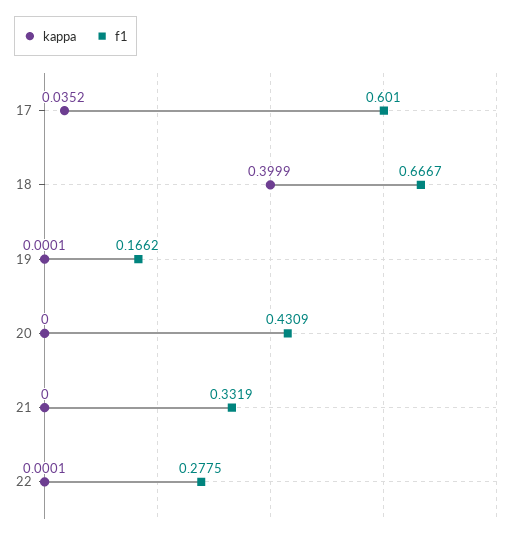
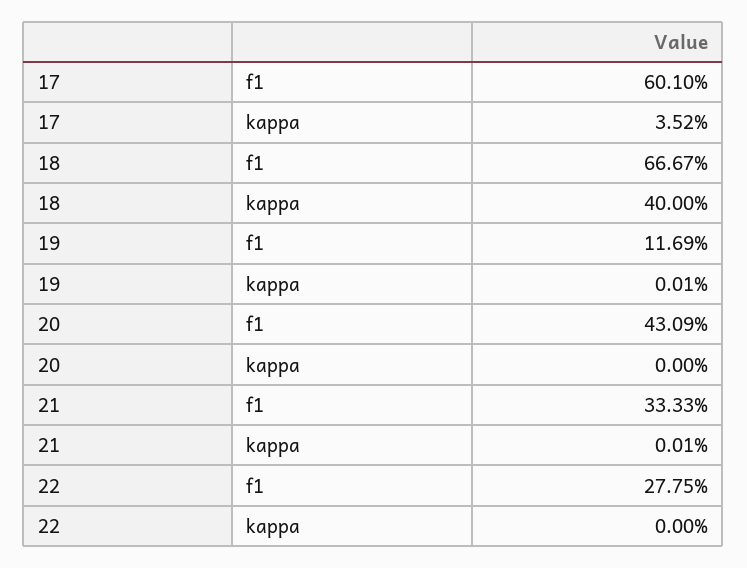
  {
    "kappa": {
      "17": 0.0352,
-     "18": 0.3999,
+     "18": 0.4,
      "19": 0.0001,
      "20": 0,
-     "21": 0,
+     "21": 0.0001,
-     "22": 0.0001
+     "22": 0
    },
    "f1": {
      "17": 0.601,
      "18": 0.6667,
-     "19": 0.1662,
+     "19": 0.1169,
      "20": 0.4309,
-     "21": 0.3319,
+     "21": 0.3333,
      "22": 0.2775
    }
  }

